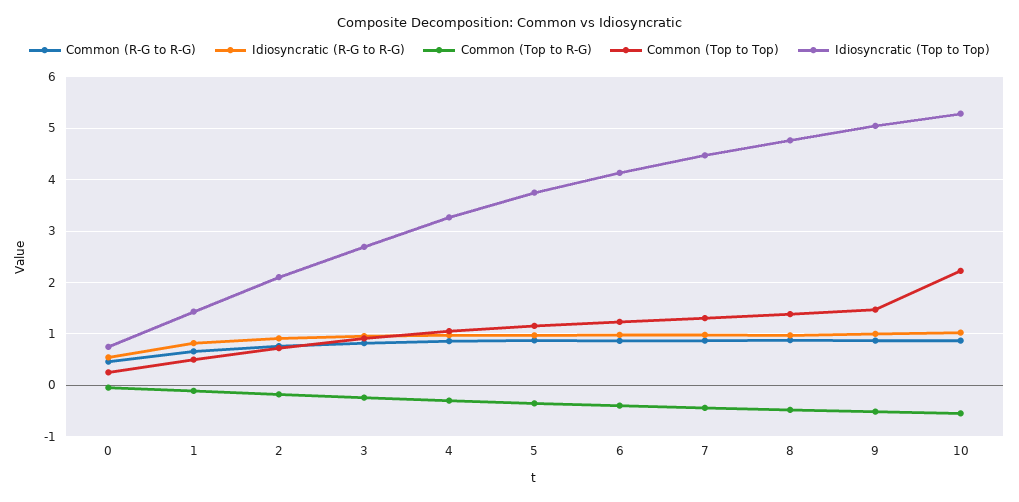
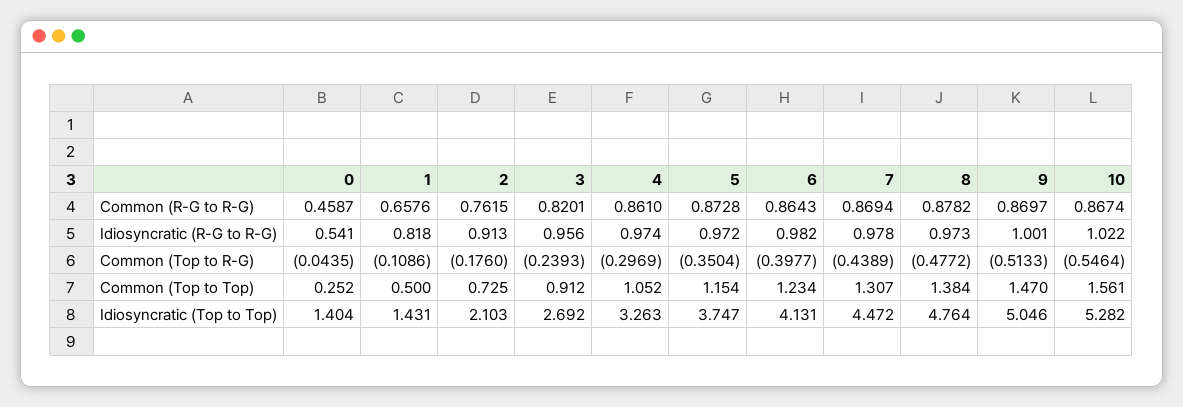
  {
    "Common (R-G to R-G)": {
      "0": 0.4587,
      "1": 0.6576,
      "2": 0.7615,
      "3": 0.8201,
      "4": 0.861,
      "5": 0.8728,
      "6": 0.8643,
      "7": 0.8694,
      "8": 0.8782,
      "9": 0.8697,
      "10": 0.8674
    },
    "Idiosyncratic (R-G to R-G)": {
      "0": 0.541,
      "1": 0.818,
      "2": 0.913,
      "3": 0.956,
      "4": 0.974,
      "5": 0.972,
      "6": 0.982,
      "7": 0.978,
      "8": 0.973,
      "9": 1.001,
      "10": 1.022
    },
    "Common (Top to R-G)": {
      "0": -0.0435,
      "1": -0.1086,
      "2": -0.176,
      "3": -0.2393,
      "4": -0.2969,
      "5": -0.3504,
      "6": -0.3977,
      "7": -0.4389,
      "8": -0.4772,
      "9": -0.5133,
      "10": -0.5464
    },
    "Common (Top to Top)": {
      "0": 0.252,
      "1": 0.5,
      "2": 0.725,
      "3": 0.912,
      "4": 1.052,
      "5": 1.154,
      "6": 1.234,
      "7": 1.307,
      "8": 1.384,
      "9": 1.47,
-     "10": 2.2
+     "10": 1.561
    },
    "Idiosyncratic (Top to Top)": {
-     "0": 0.8,
+     "0": 1.404,
      "1": 1.431,
      "2": 2.103,
      "3": 2.692,
      "4": 3.263,
      "5": 3.747,
      "6": 4.131,
      "7": 4.472,
      "8": 4.764,
      "9": 5.046,
      "10": 5.282
    }
  }

